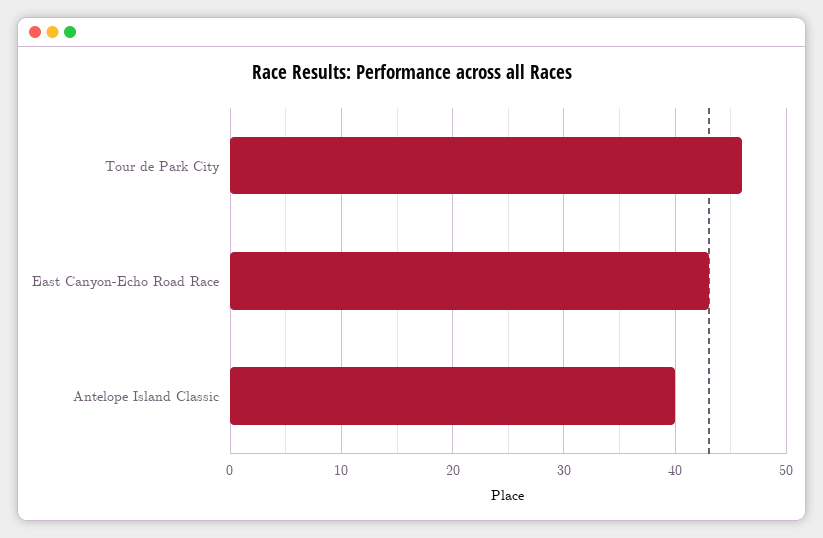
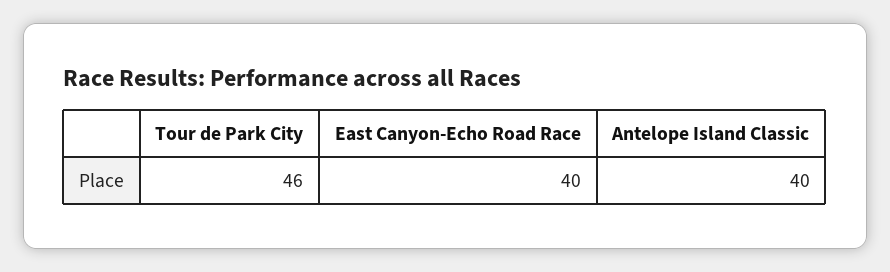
  {
    "Tour de Park City": 46,
-   "East Canyon-Echo Road Race": 43,
+   "East Canyon-Echo Road Race": 40,
    "Antelope Island Classic": 40
  }

